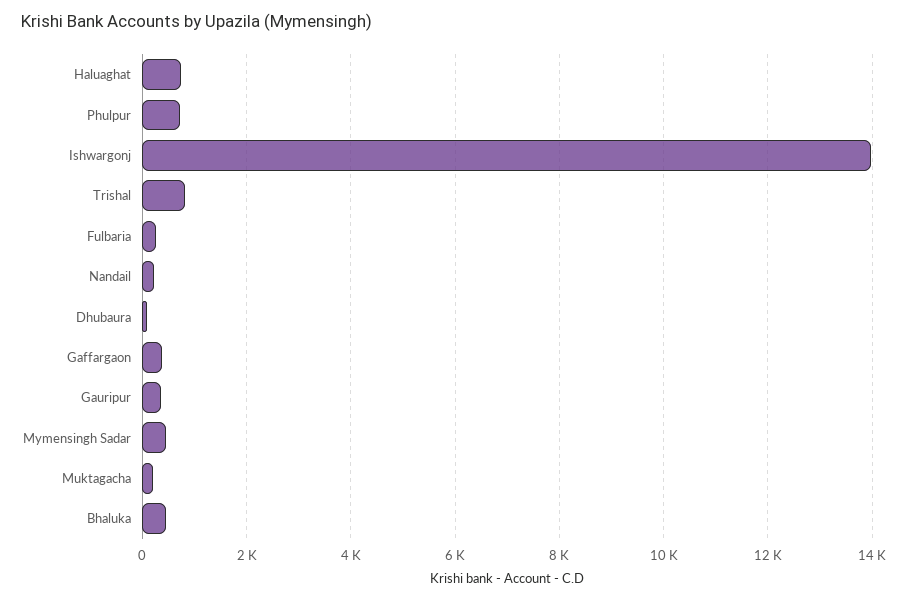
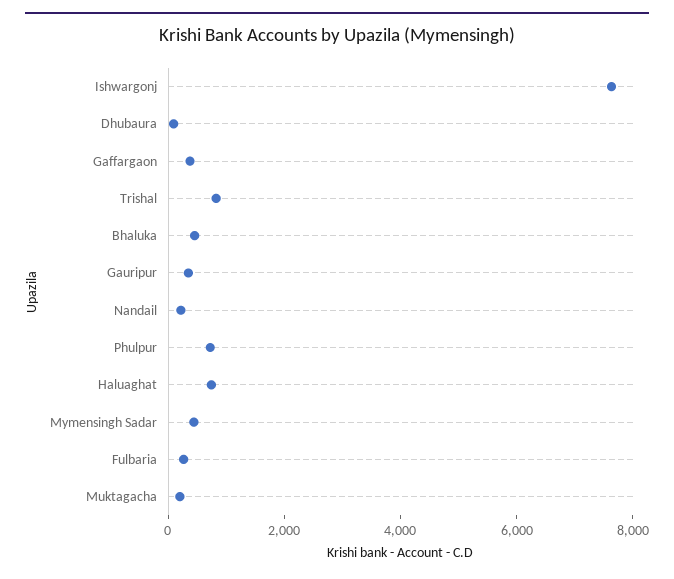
  {
    "Haluaghat": 800,
    "Phulpur": 800,
-   "Ishwargonj": 14000,
+   "Ishwargonj": 7500,
    "Trishal": 800,
    "Fulbaria": 200,
    "Nandail": 200,
    "Dhubaura": 0,
    "Gaffargaon": 400,
    "Gauripur": 400,
    "Mymensingh Sadar": 400,
    "Muktagacha": 200,
    "Bhaluka": 400
  }

